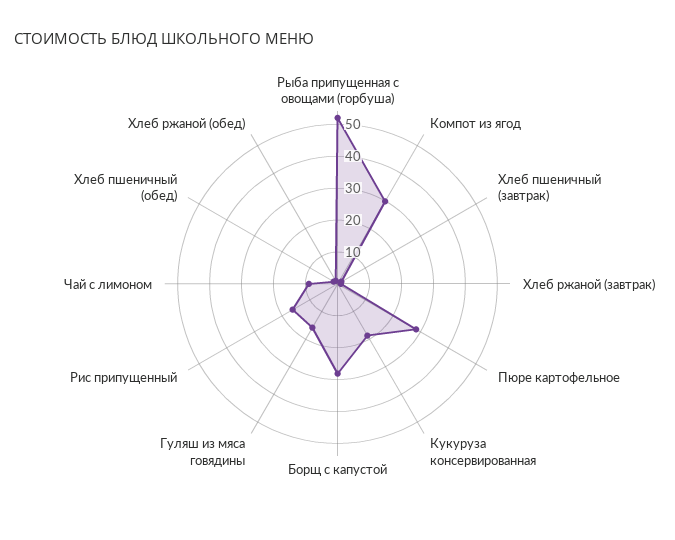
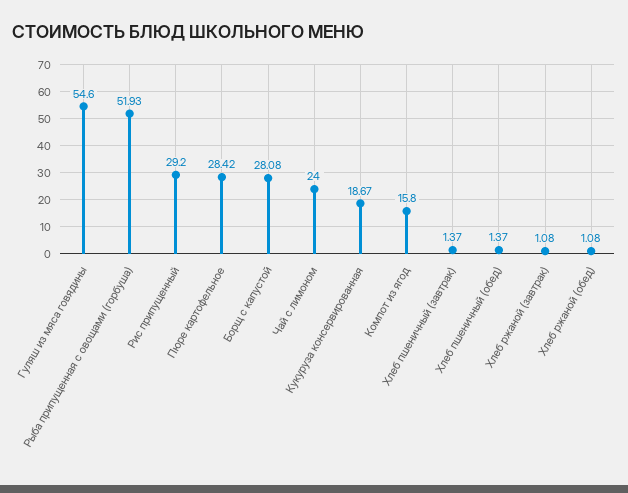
  {
    "Рыба припущенная с овощами (горбуша)": 51.93,
-   "Компот из ягод": 30,
+   "Компот из ягод": 15.8,
    "Хлеб пшеничный (завтрак)": 1.37,
    "Хлеб ржаной (завтрак)": 1.08,
    "Пюре картофельное": 28.42,
    "Кукуруза консервированная": 18.67,
    "Борщ с капустой": 28.08,
-   "Гуляш из мяса говядины": 15,
+   "Гуляш из мяса говядины": 54.6,
-   "Рис припущенный": 15,
+   "Рис припущенный": 29.2,
-   "Чай с лимоном": 10,
+   "Чай с лимоном": 24,
    "Хлеб пшеничный (обед)": 1.37,
    "Хлеб ржаной (обед)": 1.08
  }

